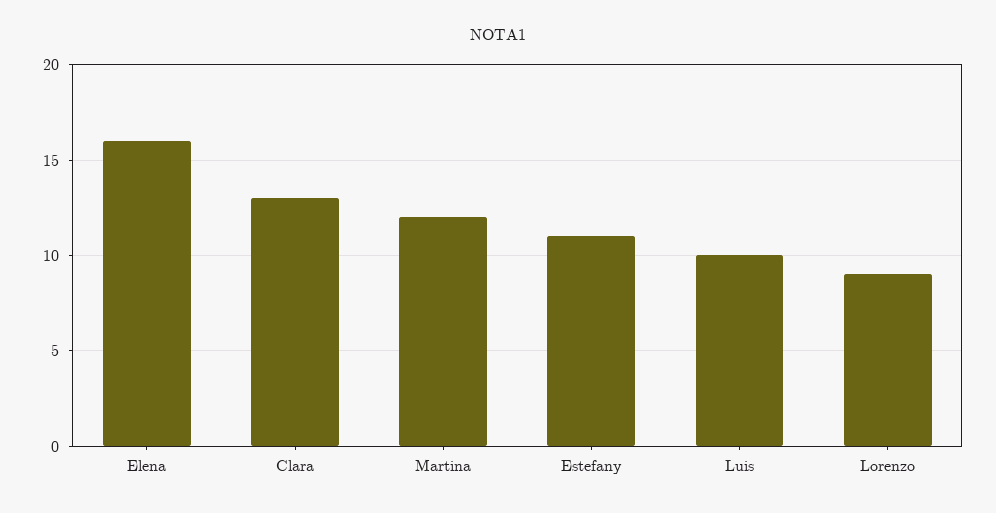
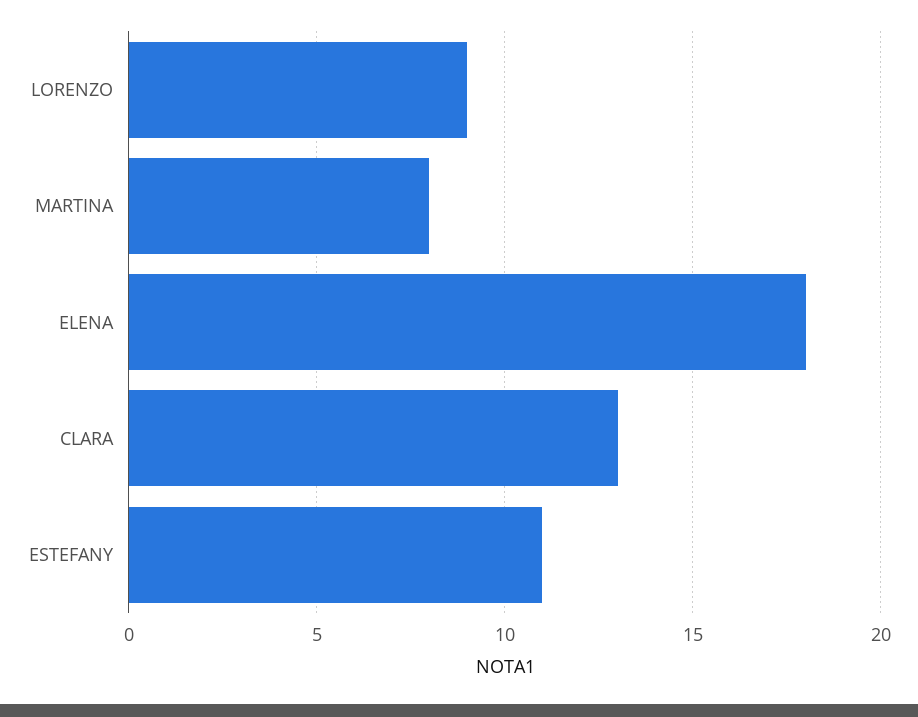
  {
-   "Elena": 16,
+   "Elena": 18,
    "Clara": 13,
-   "Martina": 12,
+   "Martina": 8,
    "Estefany": 11,
-   "Luis": 10,
    "Lorenzo": 9
  }

